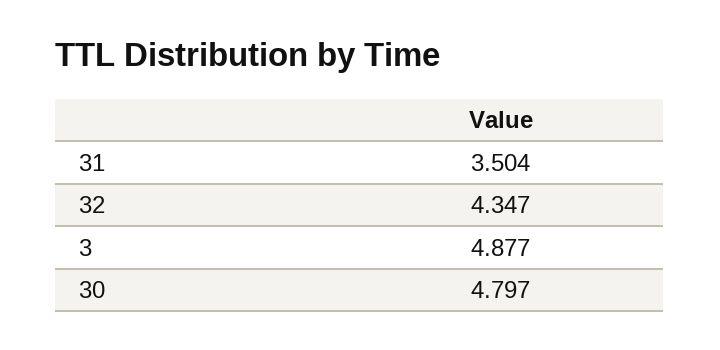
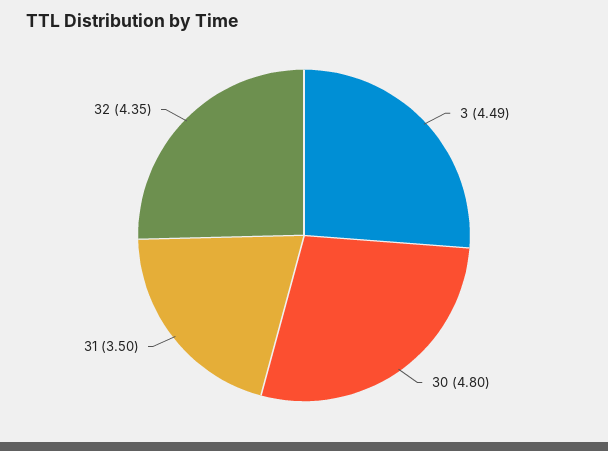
  {
    "31": 3.504,
    "32": 4.347,
-   "3": 4.877,
+   "3": 4.49,
    "30": 4.797
  }

